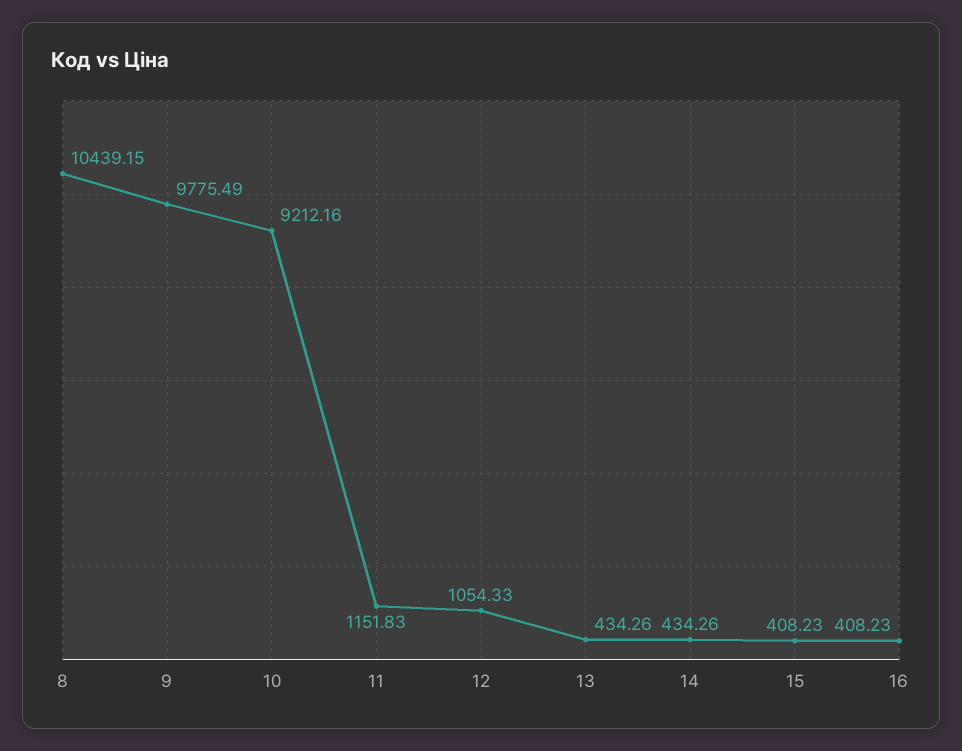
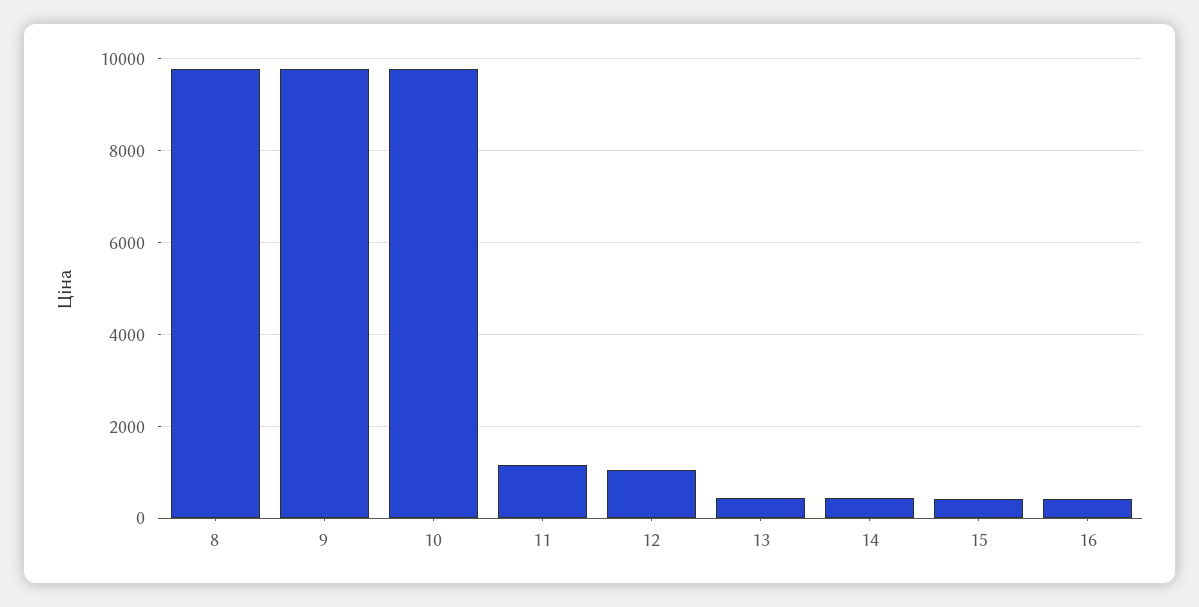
  {
-   "8": 10439.15,
+   "8": 9800,
    "9": 9775.49,
-   "10": 9212.16,
+   "10": 9800,
    "11": 1151.83,
    "12": 1054.33,
    "13": 434.26,
    "14": 434.26,
    "15": 408.23,
    "16": 408.23
  }

